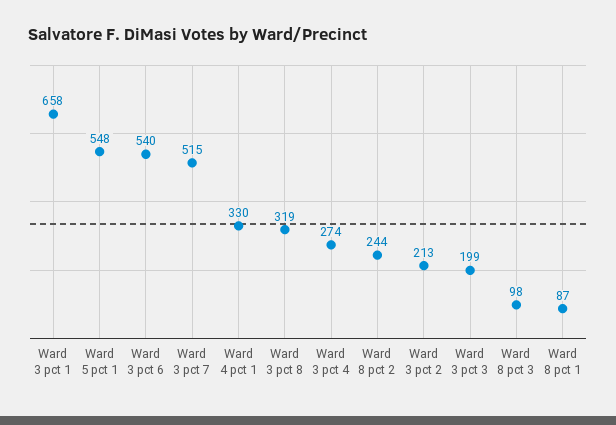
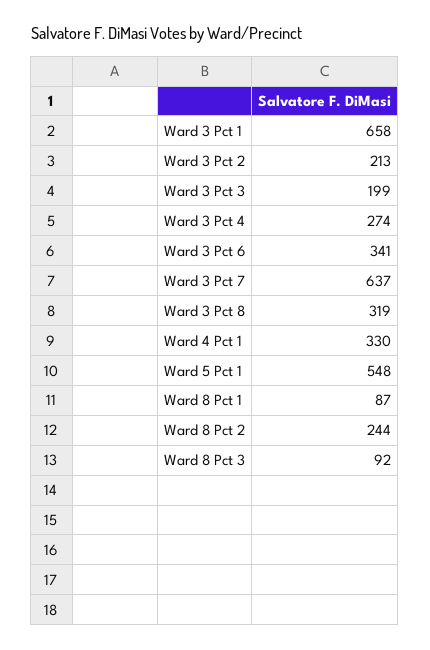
  {
    "Ward 3 pct 1": 658,
    "Ward 5 pct 1": 548,
-   "Ward 3 pct 6": 540,
+   "Ward 3 pct 6": 341,
-   "Ward 3 pct 7": 515,
+   "Ward 3 pct 7": 637,
    "Ward 4 pct 1": 330,
    "Ward 3 pct 8": 319,
    "Ward 3 pct 4": 274,
    "Ward 8 pct 2": 244,
    "Ward 3 pct 2": 213,
    "Ward 3 pct 3": 199,
-   "Ward 8 pct 3": 98,
+   "Ward 8 pct 3": 92,
    "Ward 8 pct 1": 87
  }

